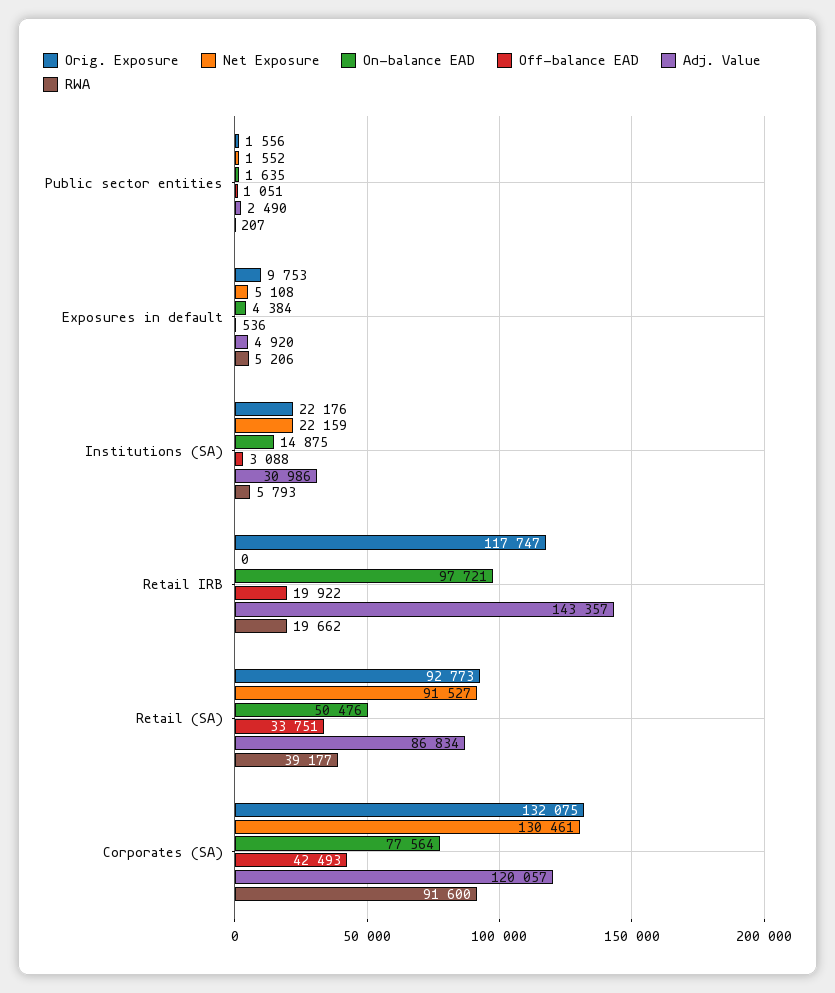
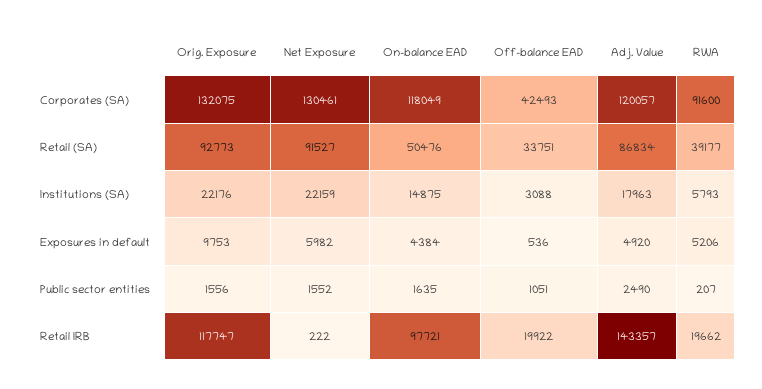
  {
    "Orig. Exposure": {
      "Public sector entities": 1556,
      "Exposures in default": 9753,
      "Institutions (SA)": 22176,
      "Retail IRB": 117747,
      "Retail (SA)": 92773,
      "Corporates (SA)": 132075
    },
    "Net Exposure": {
      "Public sector entities": 1552,
-     "Exposures in default": 5108,
+     "Exposures in default": 5982,
      "Institutions (SA)": 22159,
-     "Retail IRB": 0,
+     "Retail IRB": 222,
      "Retail (SA)": 91527,
      "Corporates (SA)": 130461
    },
    "On-balance EAD": {
      "Public sector entities": 1635,
      "Exposures in default": 4384,
      "Institutions (SA)": 14875,
      "Retail IRB": 97721,
      "Retail (SA)": 50476,
-     "Corporates (SA)": 77564
+     "Corporates (SA)": 118049
    },
    "Off-balance EAD": {
      "Public sector entities": 1051,
      "Exposures in default": 536,
      "Institutions (SA)": 3088,
      "Retail IRB": 19922,
      "Retail (SA)": 33751,
      "Corporates (SA)": 42493
    },
    "Adj. Value": {
      "Public sector entities": 2490,
      "Exposures in default": 4920,
-     "Institutions (SA)": 30986,
+     "Institutions (SA)": 17963,
      "Retail IRB": 143357,
      "Retail (SA)": 86834,
      "Corporates (SA)": 120057
    },
    "RWA": {
      "Public sector entities": 207,
      "Exposures in default": 5206,
      "Institutions (SA)": 5793,
      "Retail IRB": 19662,
      "Retail (SA)": 39177,
      "Corporates (SA)": 91600
    }
  }

